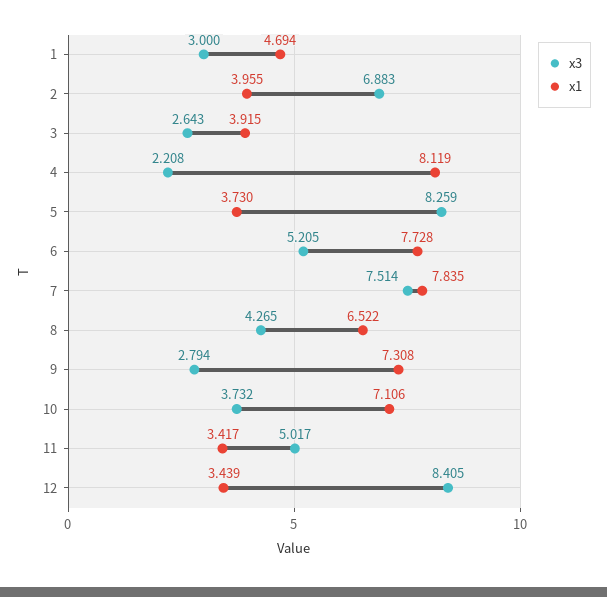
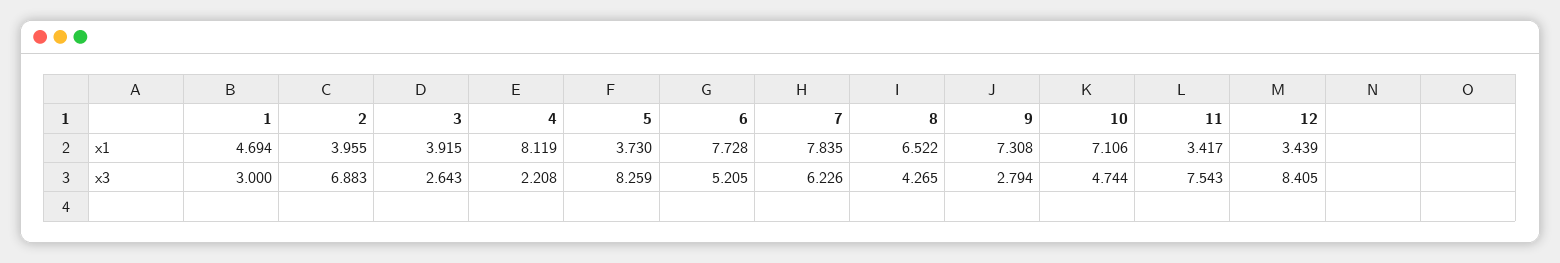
  {
    "x3": {
      "1": 3,
      "2": 6.883,
      "3": 2.643,
      "4": 2.208,
      "5": 8.259,
      "6": 5.205,
-     "7": 7.514,
+     "7": 6.226,
      "8": 4.265,
      "9": 2.794,
-     "10": 3.732,
+     "10": 4.744,
-     "11": 5.017,
+     "11": 7.543,
      "12": 8.405
    },
    "x1": {
      "1": 4.694,
      "2": 3.955,
      "3": 3.915,
      "4": 8.119,
      "5": 3.73,
      "6": 7.728,
      "7": 7.835,
      "8": 6.522,
      "9": 7.308,
      "10": 7.106,
      "11": 3.417,
      "12": 3.439
    }
  }

